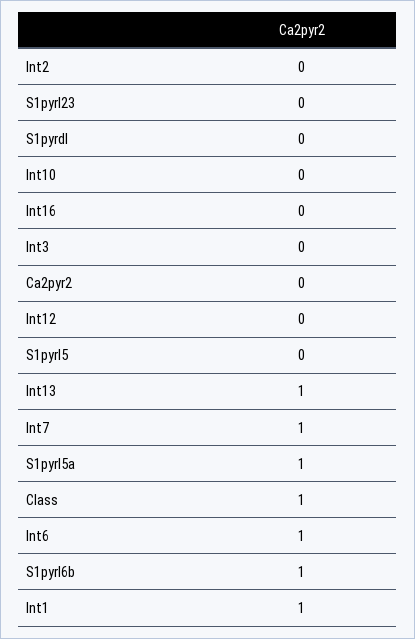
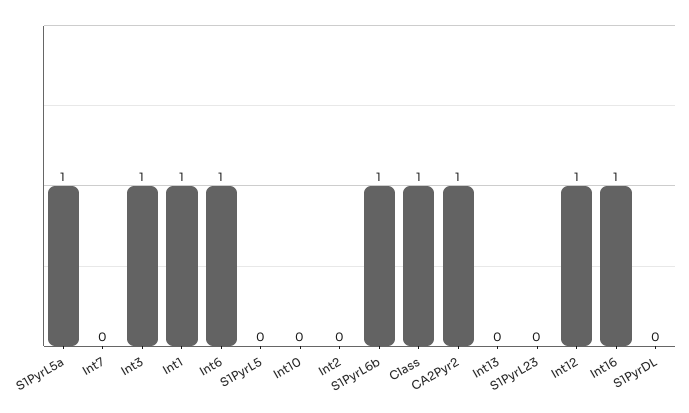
  {
    "Int2": 0,
    "S1pyrl23": 0,
    "S1pyrdl": 0,
    "Int10": 0,
-   "Int16": 0,
+   "Int16": 1,
-   "Int3": 0,
+   "Int3": 1,
-   "Ca2pyr2": 0,
+   "Ca2pyr2": 1,
-   "Int12": 0,
+   "Int12": 1,
    "S1pyrl5": 0,
-   "Int13": 1,
+   "Int13": 0,
-   "Int7": 1,
+   "Int7": 0,
    "S1pyrl5a": 1,
    "Class": 1,
    "Int6": 1,
    "S1pyrl6b": 1,
    "Int1": 1
  }

